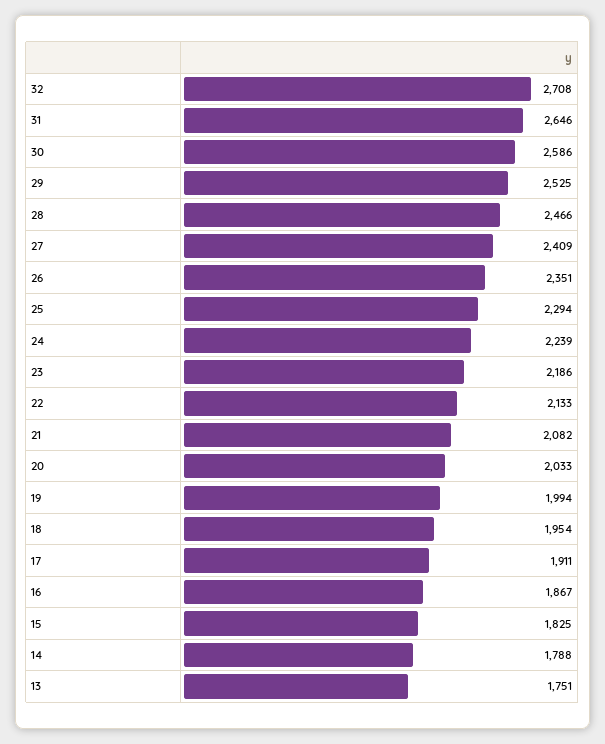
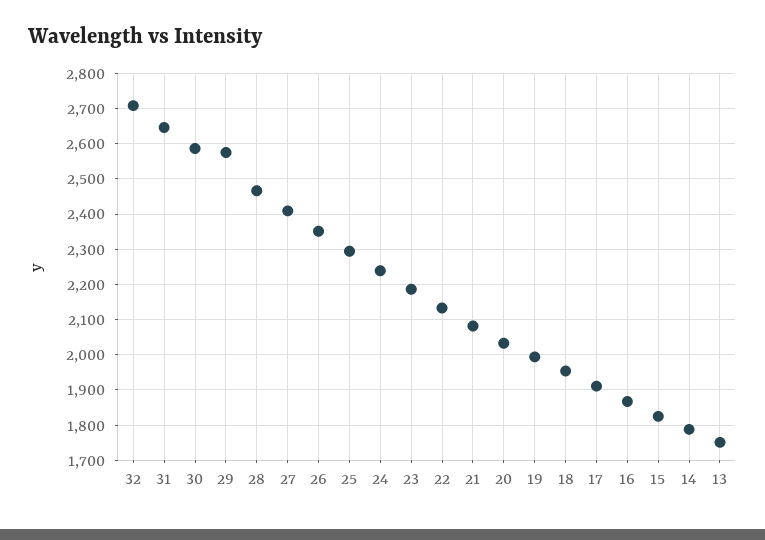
  {
    "32": 2708,
    "31": 2646,
    "30": 2586,
-   "29": 2525,
+   "29": 2580,
    "28": 2466,
    "27": 2409,
    "26": 2351,
    "25": 2294,
    "24": 2239,
    "23": 2186,
    "22": 2133,
    "21": 2082,
    "20": 2033,
    "19": 1994,
    "18": 1954,
    "17": 1911,
    "16": 1867,
    "15": 1825,
    "14": 1788,
    "13": 1751
  }

